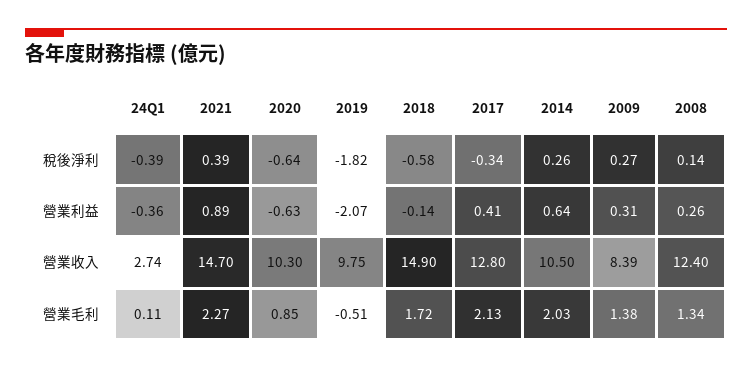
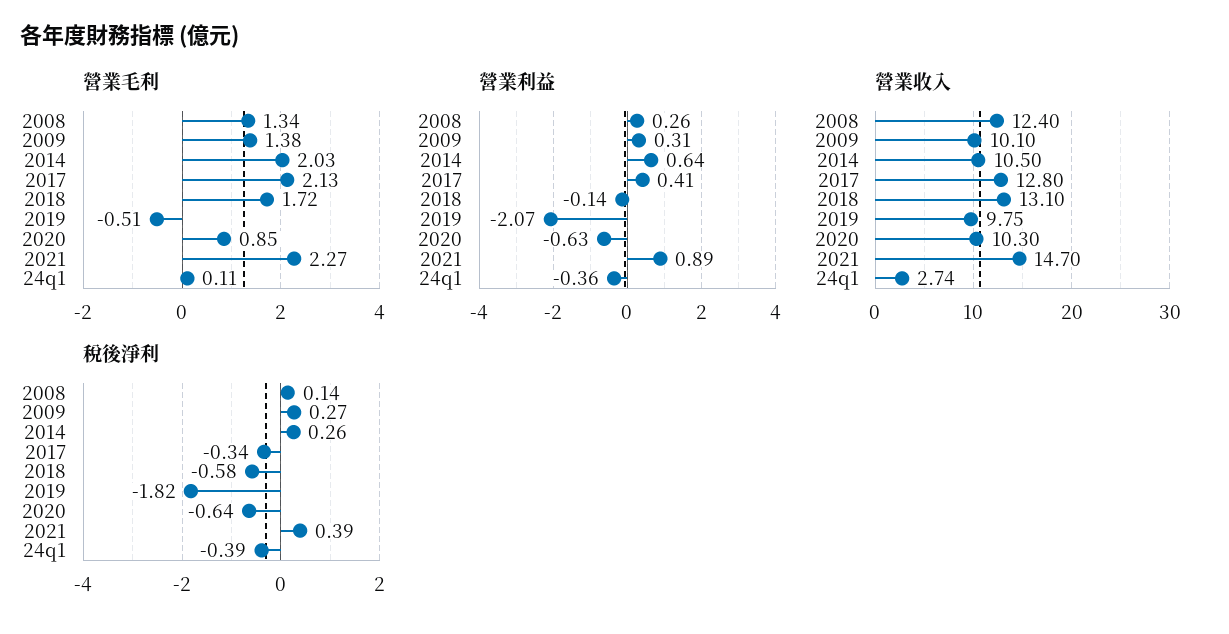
  {
    "稅後淨利": {
      "24Q1": -0.39,
      "2021": 0.39,
      "2020": -0.64,
      "2019": -1.82,
      "2018": -0.58,
      "2017": -0.34,
      "2014": 0.26,
      "2009": 0.27,
      "2008": 0.14
    },
    "營業利益": {
      "24Q1": -0.36,
      "2021": 0.89,
      "2020": -0.63,
      "2019": -2.07,
      "2018": -0.14,
      "2017": 0.41,
      "2014": 0.64,
      "2009": 0.31,
      "2008": 0.26
    },
    "營業收入": {
      "24Q1": 2.74,
      "2021": 14.7,
      "2020": 10.3,
      "2019": 9.75,
-     "2018": 14.9,
+     "2018": 13.1,
      "2017": 12.8,
      "2014": 10.5,
-     "2009": 8.39,
+     "2009": 10.1,
      "2008": 12.4
    },
    "營業毛利": {
      "24Q1": 0.11,
      "2021": 2.27,
      "2020": 0.85,
      "2019": -0.51,
      "2018": 1.72,
      "2017": 2.13,
      "2014": 2.03,
      "2009": 1.38,
      "2008": 1.34
    }
  }

